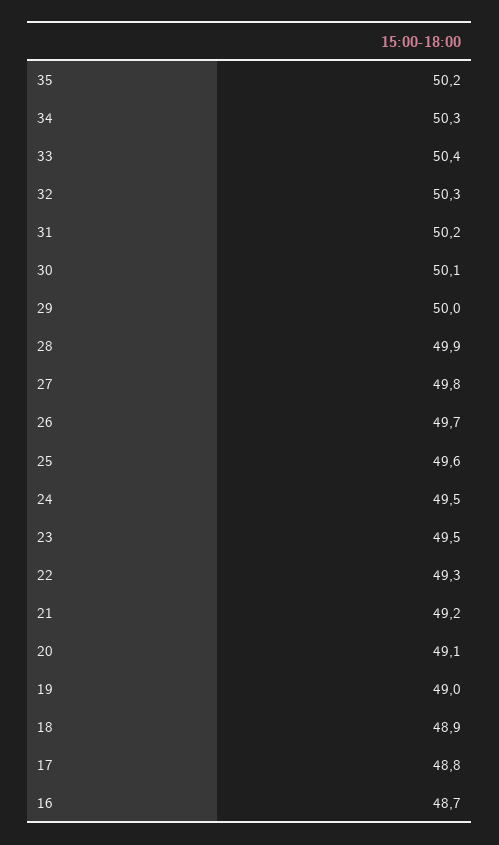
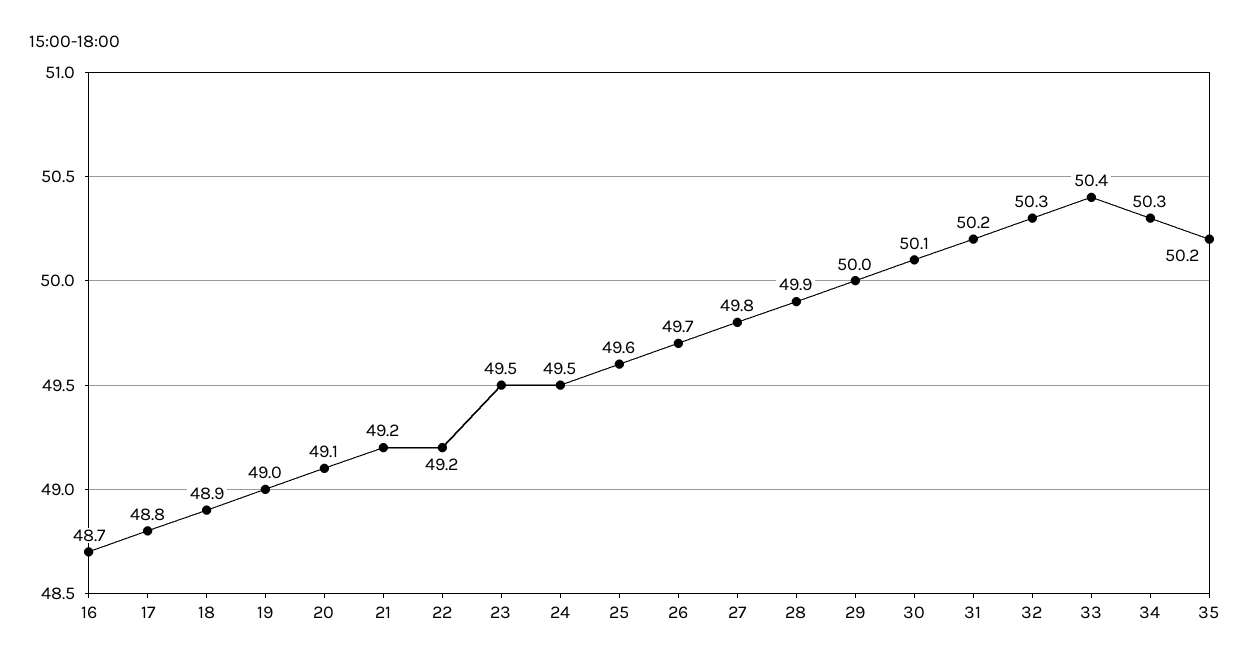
  {
    "35": 50.2,
    "34": 50.3,
    "33": 50.4,
    "32": 50.3,
    "31": 50.2,
    "30": 50.1,
    "29": 50,
    "28": 49.9,
    "27": 49.8,
    "26": 49.7,
    "25": 49.6,
    "24": 49.5,
    "23": 49.5,
-   "22": 49.3,
+   "22": 49.2,
    "21": 49.2,
    "20": 49.1,
    "19": 49,
    "18": 48.9,
    "17": 48.8,
    "16": 48.7
  }

